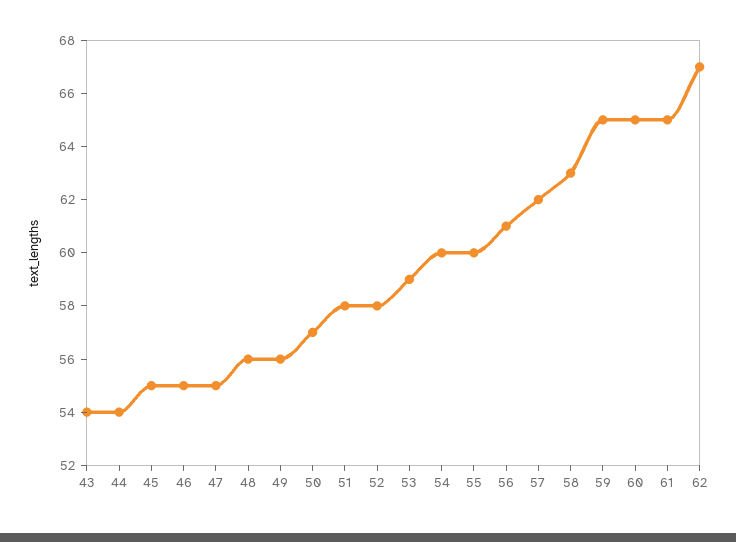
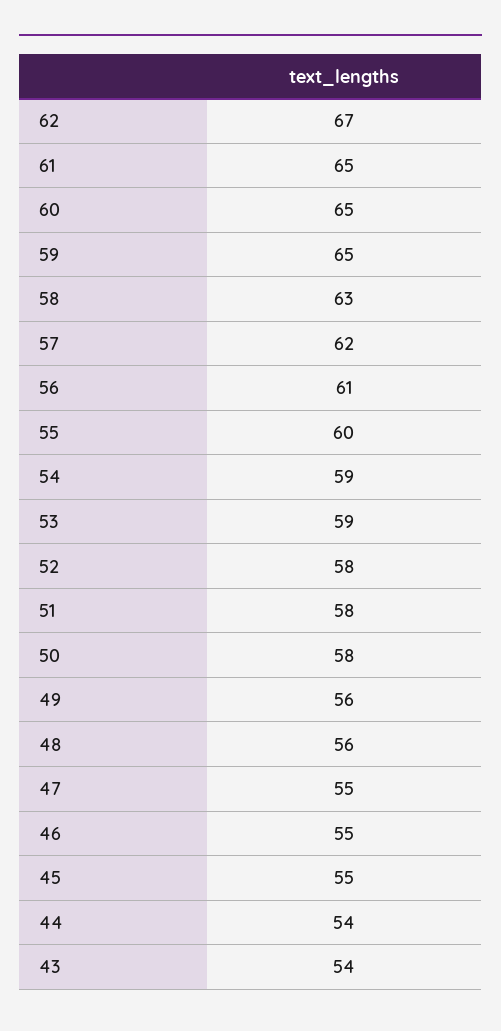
  {
    "43": 54,
    "44": 54,
    "45": 55,
    "46": 55,
    "47": 55,
    "48": 56,
    "49": 56,
-   "50": 57,
+   "50": 58,
    "51": 58,
    "52": 58,
    "53": 59,
-   "54": 60,
+   "54": 59,
    "55": 60,
    "56": 61,
    "57": 62,
    "58": 63,
    "59": 65,
    "60": 65,
    "61": 65,
    "62": 67
  }

